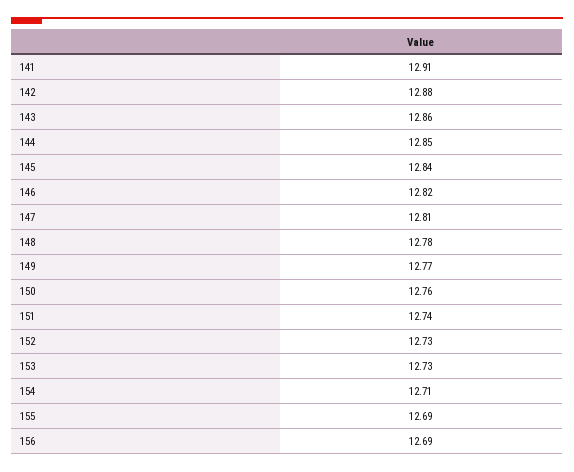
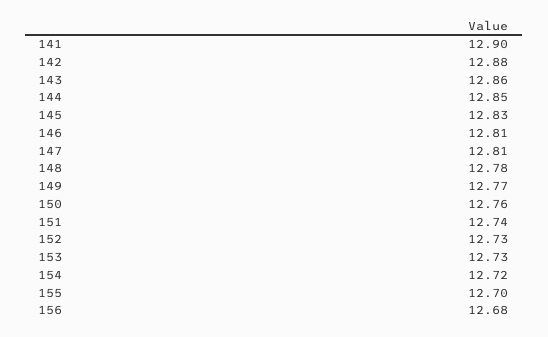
  {
-   "141": 12.91,
+   "141": 12.9,
    "142": 12.88,
    "143": 12.86,
    "144": 12.85,
-   "145": 12.84,
+   "145": 12.83,
-   "146": 12.82,
+   "146": 12.81,
    "147": 12.81,
    "148": 12.78,
    "149": 12.77,
    "150": 12.76,
    "151": 12.74,
    "152": 12.73,
    "153": 12.73,
-   "154": 12.71,
+   "154": 12.72,
-   "155": 12.69,
+   "155": 12.7,
-   "156": 12.69
+   "156": 12.68
  }

